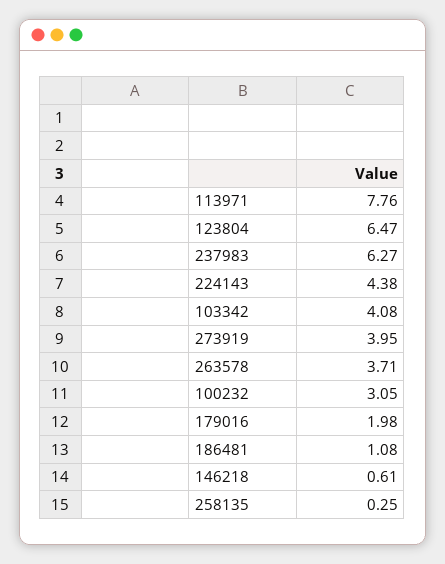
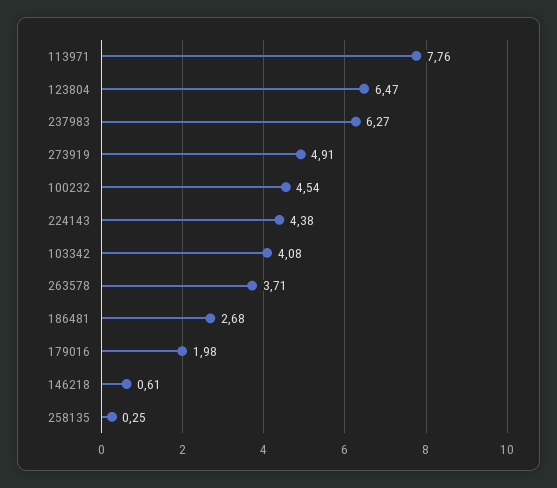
  {
    "113971": 7.76,
    "123804": 6.47,
    "237983": 6.27,
    "224143": 4.38,
    "103342": 4.08,
-   "273919": 3.95,
+   "273919": 4.91,
    "263578": 3.71,
-   "100232": 3.05,
+   "100232": 4.54,
    "179016": 1.98,
-   "186481": 1.08,
+   "186481": 2.68,
    "146218": 0.61,
    "258135": 0.25
  }

